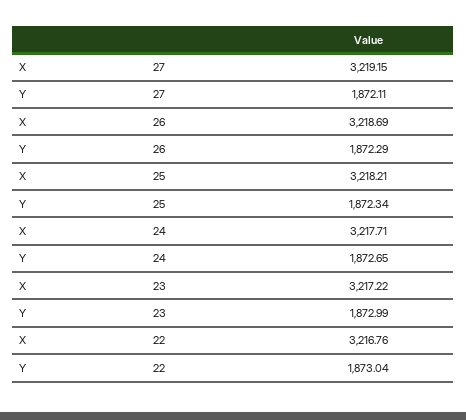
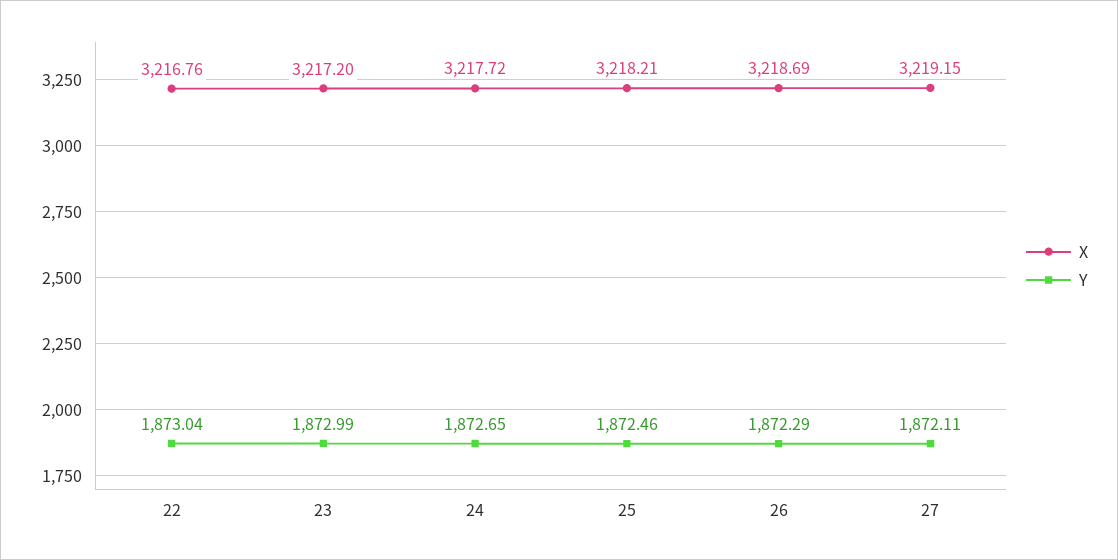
  {
    "X": {
      "27": 3219.15,
      "26": 3218.69,
      "25": 3218.21,
-     "24": 3217.71,
+     "24": 3217.72,
-     "23": 3217.22,
+     "23": 3217.2,
      "22": 3216.76
    },
    "Y": {
      "27": 1872.11,
      "26": 1872.29,
-     "25": 1872.34,
+     "25": 1872.46,
      "24": 1872.65,
      "23": 1872.99,
      "22": 1873.04
    }
  }

